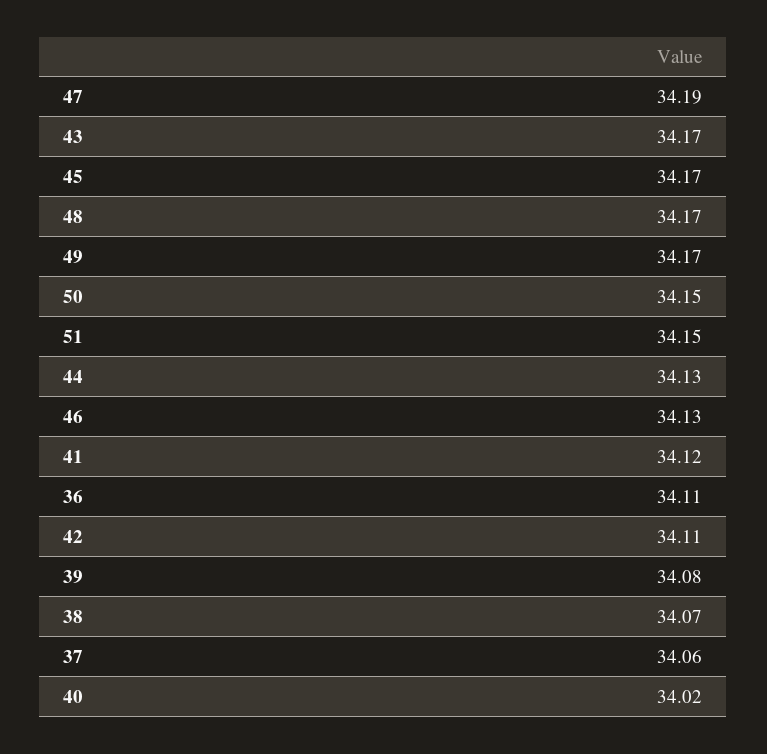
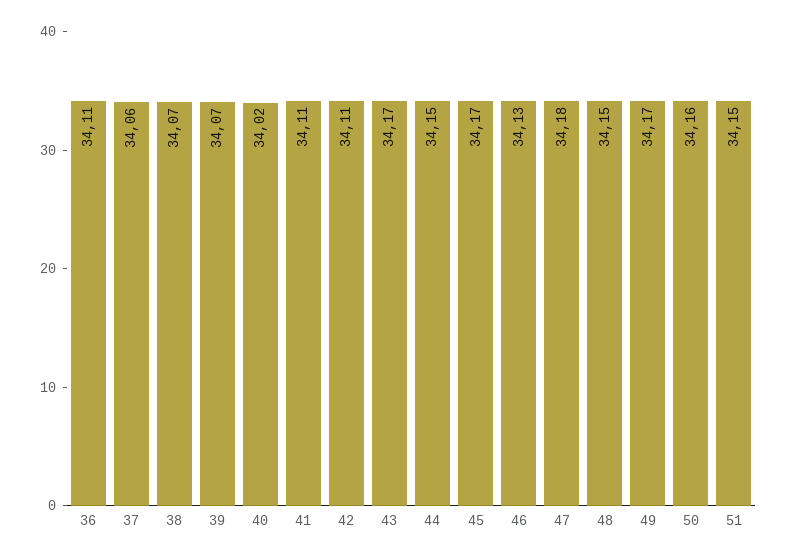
  {
-   "47": 34.19,
+   "47": 34.18,
    "43": 34.17,
    "45": 34.17,
-   "48": 34.17,
+   "48": 34.15,
    "49": 34.17,
-   "50": 34.15,
+   "50": 34.16,
    "51": 34.15,
-   "44": 34.13,
+   "44": 34.15,
    "46": 34.13,
-   "41": 34.12,
+   "41": 34.11,
    "36": 34.11,
    "42": 34.11,
-   "39": 34.08,
+   "39": 34.07,
    "38": 34.07,
    "37": 34.06,
    "40": 34.02
  }

